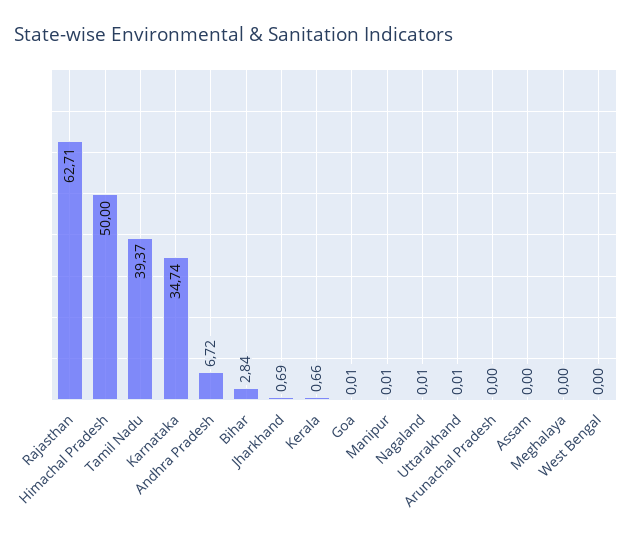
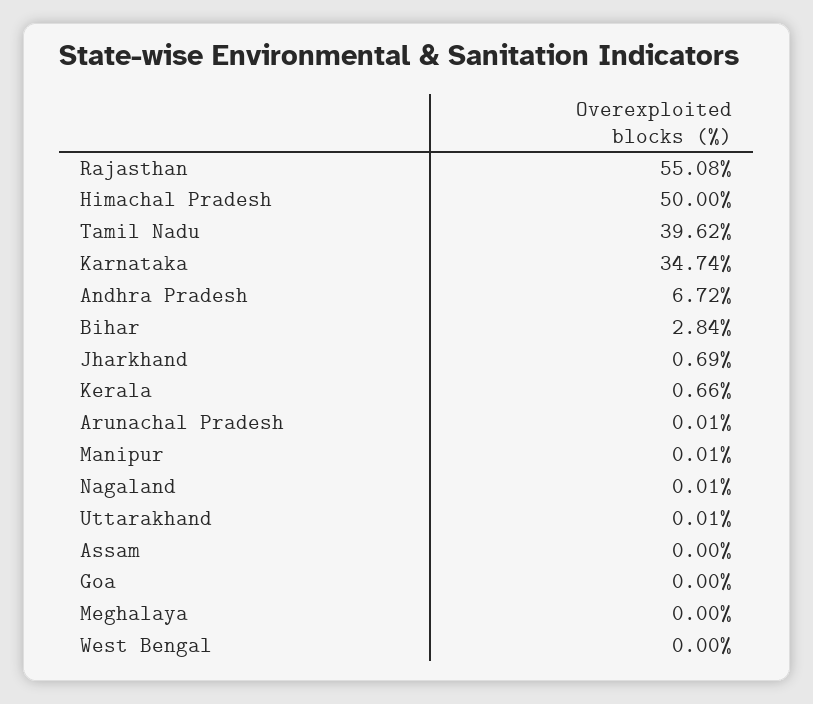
  {
-   "Rajasthan": 62.71,
+   "Rajasthan": 55.08,
    "Himachal Pradesh": 50,
-   "Tamil Nadu": 39.37,
+   "Tamil Nadu": 39.62,
    "Karnataka": 34.74,
    "Andhra Pradesh": 6.72,
    "Bihar": 2.84,
    "Jharkhand": 0.69,
    "Kerala": 0.66,
-   "Goa": 0.01,
+   "Goa": 0,
    "Manipur": 0.01,
    "Nagaland": 0.01,
    "Uttarakhand": 0.01,
-   "Arunachal Pradesh": 0,
+   "Arunachal Pradesh": 0.01,
    "Assam": 0,
    "Meghalaya": 0,
    "West Bengal": 0
  }

